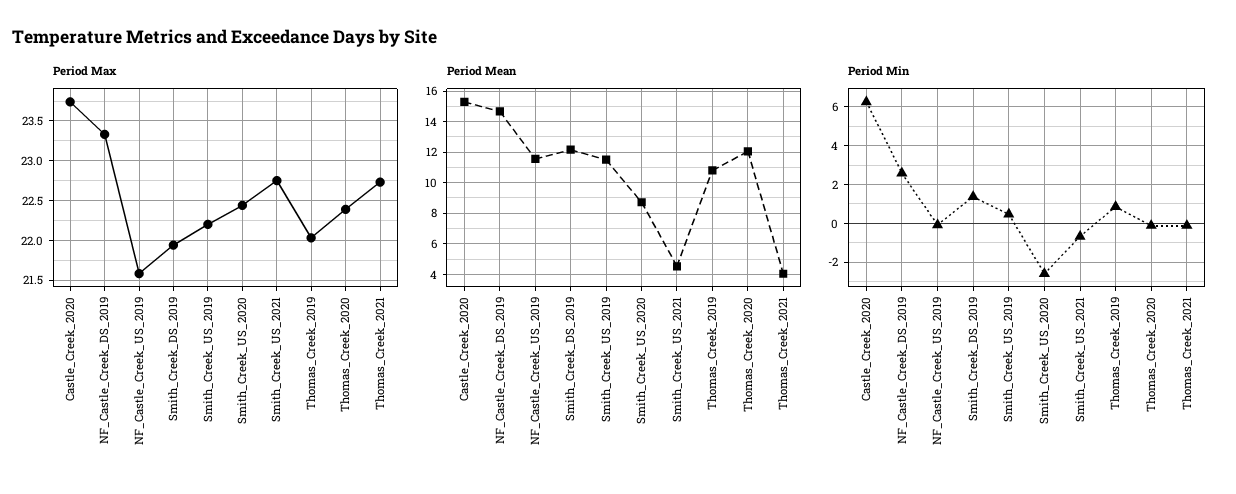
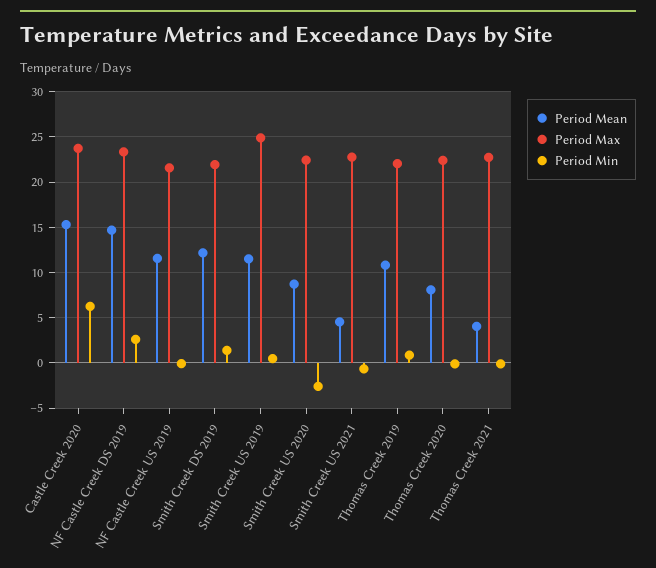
  {
    "Period Max": {
      "Castle_Creek_2020": 23.7,
      "NF_Castle_Creek_DS_2019": 23.3,
      "NF_Castle_Creek_US_2019": 21.6,
      "Smith_Creek_DS_2019": 21.9,
-     "Smith_Creek_US_2019": 22.2,
+     "Smith_Creek_US_2019": 25,
      "Smith_Creek_US_2020": 22.4,
      "Smith_Creek_US_2021": 22.8,
      "Thomas_Creek_2019": 22,
      "Thomas_Creek_2020": 22.4,
      "Thomas_Creek_2021": 22.7
    },
    "Period Mean": {
      "Castle_Creek_2020": 15.5,
      "NF_Castle_Creek_DS_2019": 14.5,
      "NF_Castle_Creek_US_2019": 11.5,
      "Smith_Creek_DS_2019": 12,
      "Smith_Creek_US_2019": 11.5,
      "Smith_Creek_US_2020": 8.5,
      "Smith_Creek_US_2021": 4.5,
      "Thomas_Creek_2019": 11,
-     "Thomas_Creek_2020": 12,
+     "Thomas_Creek_2020": 8,
      "Thomas_Creek_2021": 4
    },
    "Period Min": {
      "Castle_Creek_2020": 6.5,
      "NF_Castle_Creek_DS_2019": 2.5,
      "NF_Castle_Creek_US_2019": 0,
      "Smith_Creek_DS_2019": 1.5,
      "Smith_Creek_US_2019": 0.5,
      "Smith_Creek_US_2020": -2.5,
      "Smith_Creek_US_2021": -0.5,
      "Thomas_Creek_2019": 1,
      "Thomas_Creek_2020": 0,
      "Thomas_Creek_2021": 0
    }
  }

